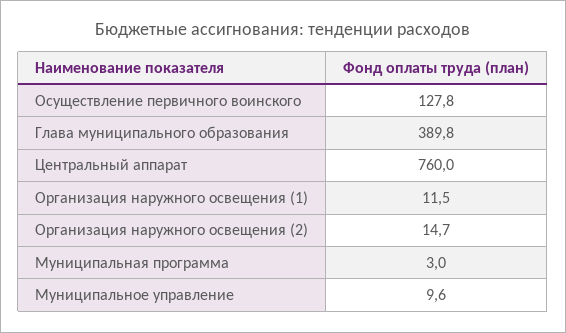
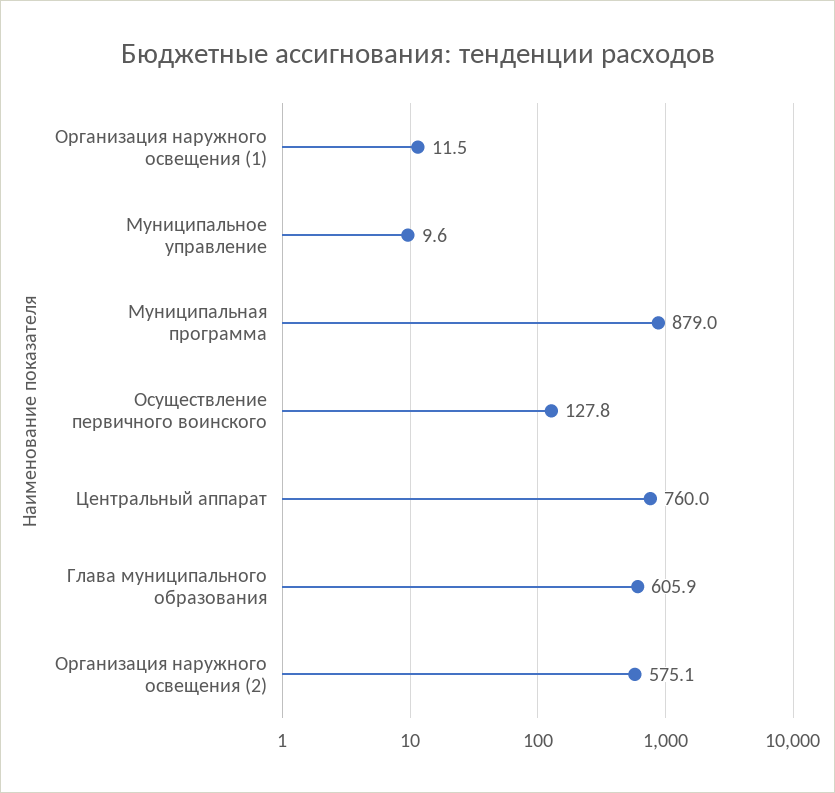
  {
    "Осуществление первичного воинского": 127.8,
-   "Глава муниципального образования": 389.8,
+   "Глава муниципального образования": 605.9,
    "Центральный аппарат": 760,
    "Организация наружного освещения (1)": 11.5,
-   "Организация наружного освещения (2)": 14.7,
+   "Организация наружного освещения (2)": 575.1,
-   "Муниципальная программа": 3,
+   "Муниципальная программа": 879,
    "Муниципальное управление": 9.6
  }

